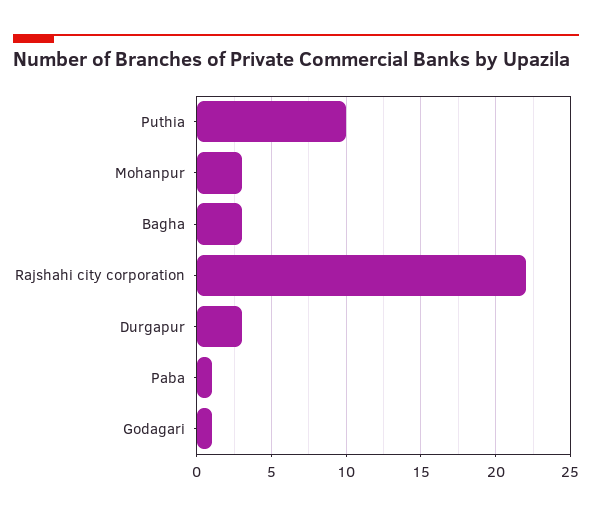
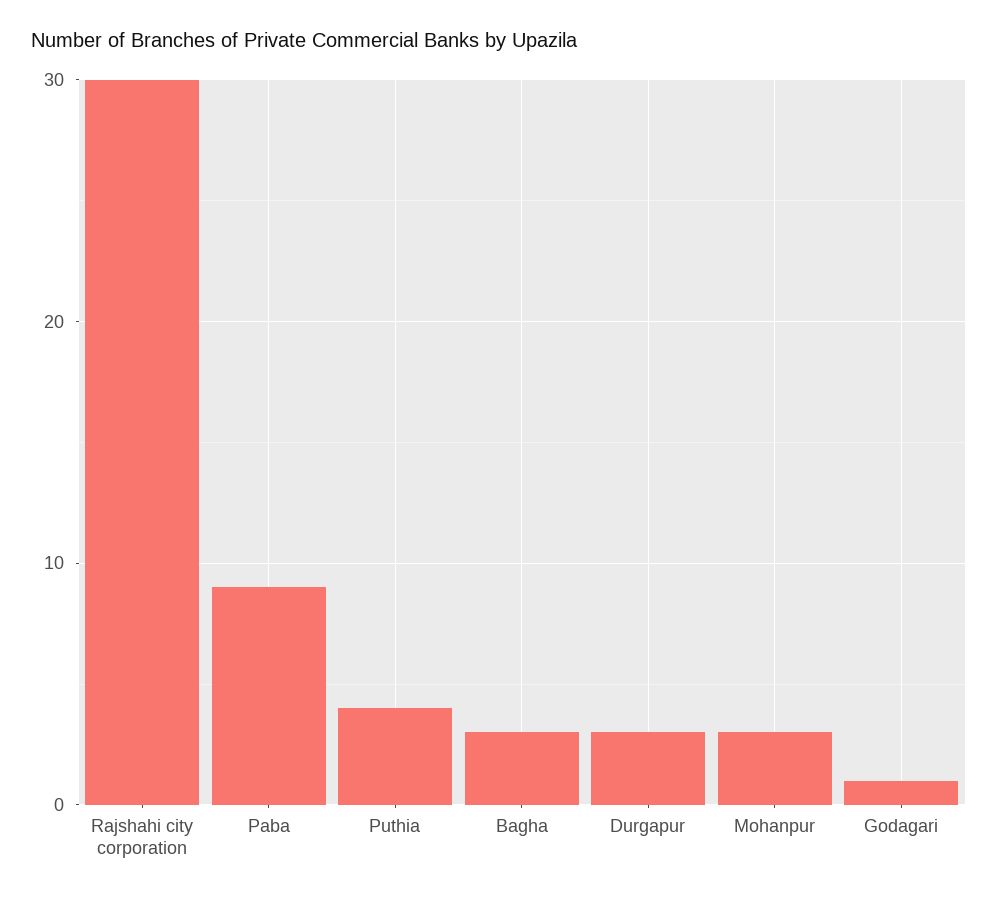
  {
-   "Puthia": 10,
+   "Puthia": 4,
    "Mohanpur": 3,
    "Bagha": 3,
-   "Rajshahi city corporation": 22,
+   "Rajshahi city corporation": 30,
    "Durgapur": 3,
-   "Paba": 1,
+   "Paba": 9,
    "Godagari": 1
  }

